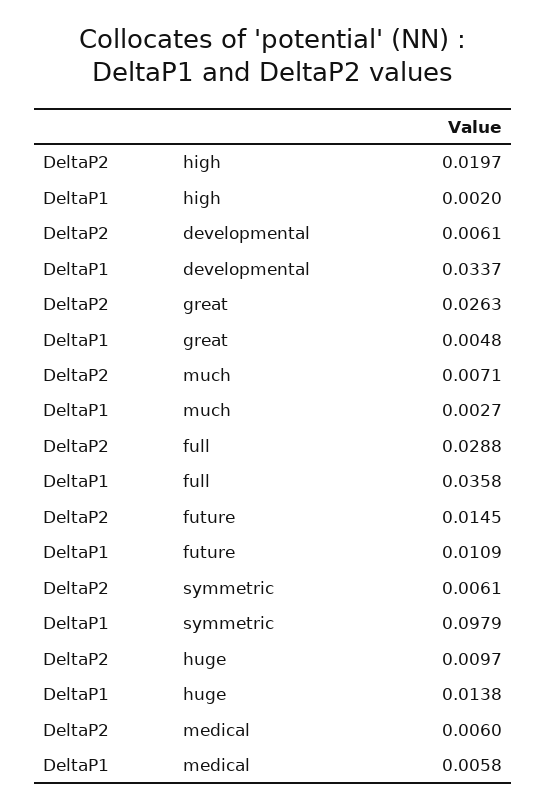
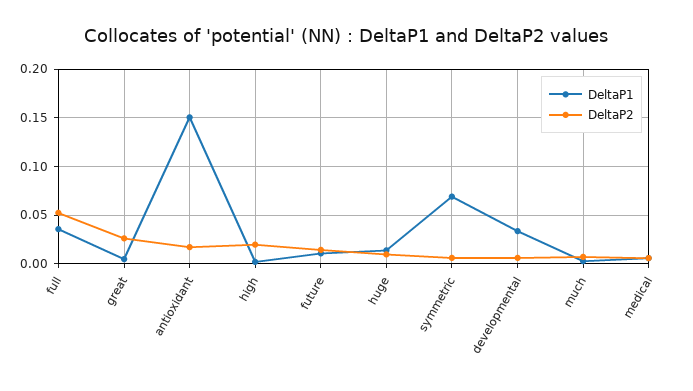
  {
    "DeltaP2": {
      "high": 0.0197,
      "developmental": 0.0061,
      "great": 0.0263,
      "much": 0.0071,
-     "full": 0.0288,
+     "full": 0.05,
      "future": 0.0145,
      "symmetric": 0.0061,
      "huge": 0.0097,
-     "medical": 0.006
+     "medical": 0.006,
+     "antioxidant": 0.02
    },
    "DeltaP1": {
      "high": 0.002,
      "developmental": 0.0337,
      "great": 0.0048,
      "much": 0.0027,
      "full": 0.0358,
      "future": 0.0109,
-     "symmetric": 0.0979,
+     "symmetric": 0.07,
      "huge": 0.0138,
-     "medical": 0.0058
+     "medical": 0.0058,
+     "antioxidant": 0.15
    }
  }

